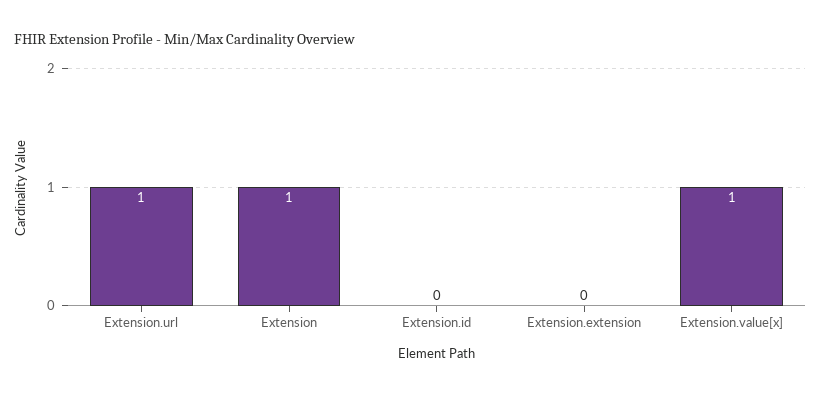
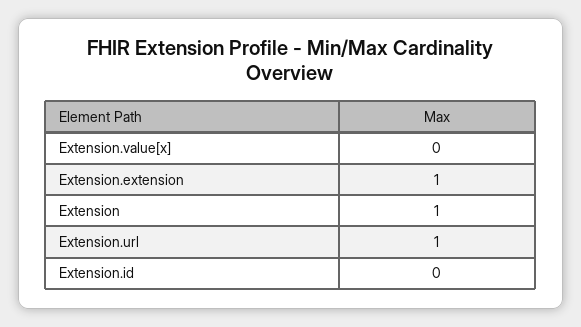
  {
    "Extension.url": 1,
    "Extension": 1,
    "Extension.id": 0,
-   "Extension.extension": 0,
+   "Extension.extension": 1,
-   "Extension.value[x]": 1
+   "Extension.value[x]": 0
  }

